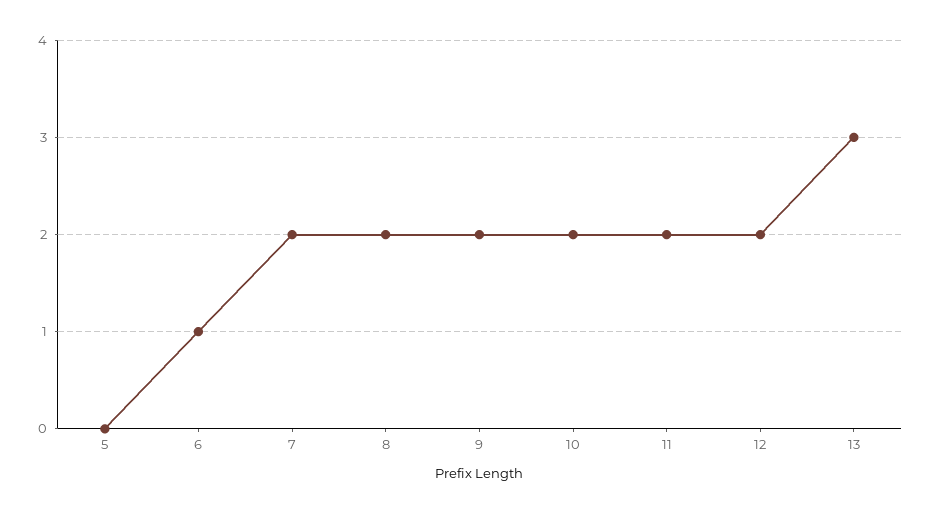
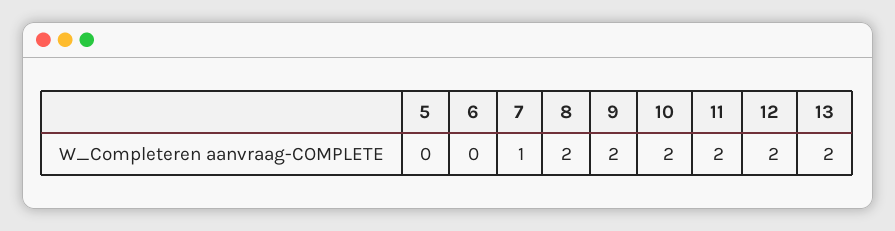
  {
    "5": 0,
-   "6": 1,
+   "6": 0,
-   "7": 2,
+   "7": 1,
    "8": 2,
    "9": 2,
    "10": 2,
    "11": 2,
    "12": 2,
-   "13": 3
+   "13": 2
  }

